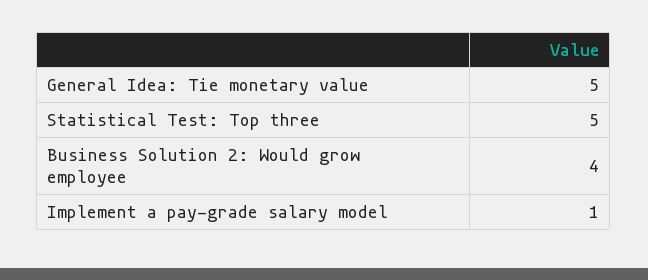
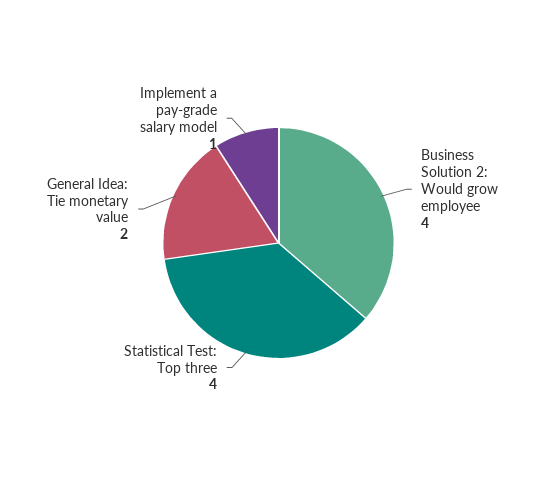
  {
-   "General Idea: Tie monetary value": 5,
+   "General Idea: Tie monetary value": 2,
-   "Statistical Test: Top three": 5,
+   "Statistical Test: Top three": 4,
    "Business Solution 2: Would grow employee": 4,
    "Implement a pay-grade salary model": 1
  }

